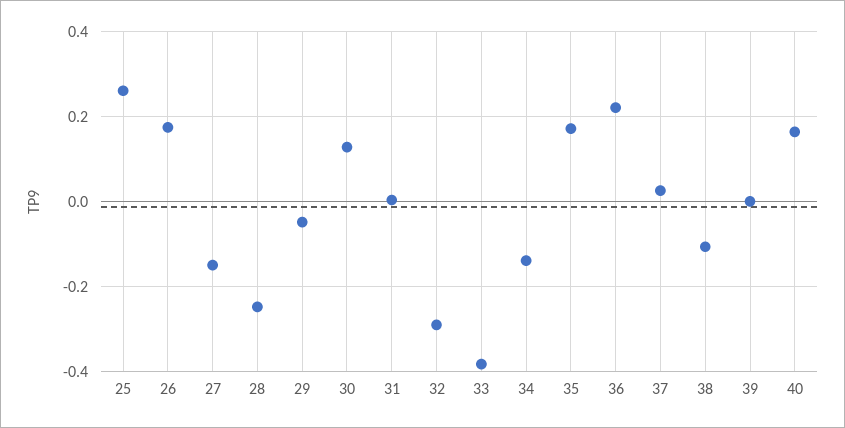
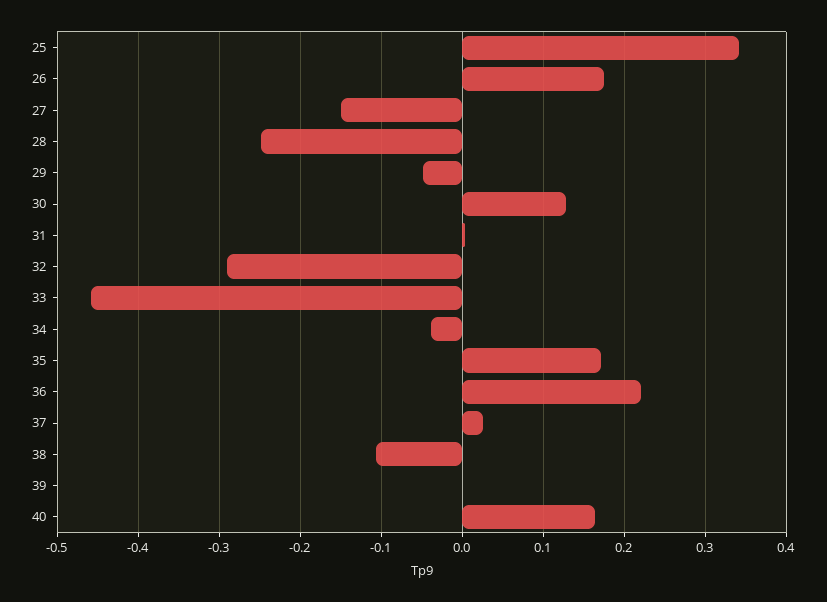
  {
-   "25": 0.26,
+   "25": 0.34,
    "26": 0.17,
    "27": -0.15,
    "28": -0.25,
    "29": -0.05,
    "30": 0.13,
    "31": 0,
    "32": -0.29,
-   "33": -0.38,
+   "33": -0.46,
-   "34": -0.14,
+   "34": -0.04,
    "35": 0.17,
    "36": 0.22,
    "37": 0.03,
    "38": -0.11,
    "39": 0,
    "40": 0.16
  }

